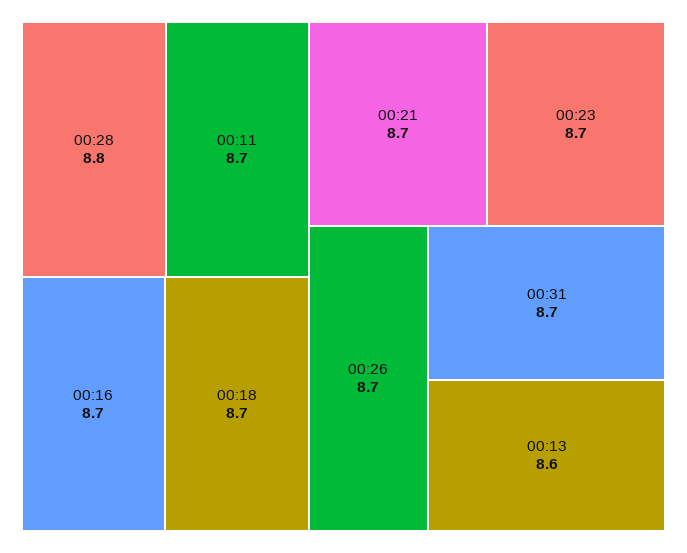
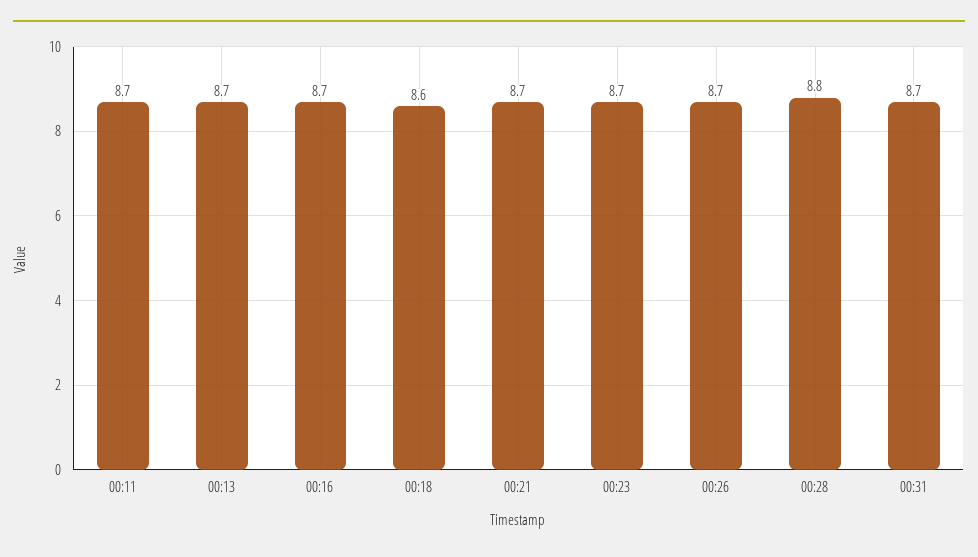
  {
    "00:28": 8.8,
    "00:11": 8.7,
    "00:16": 8.7,
-   "00:18": 8.7,
+   "00:18": 8.6,
    "00:21": 8.7,
    "00:23": 8.7,
    "00:26": 8.7,
    "00:31": 8.7,
-   "00:13": 8.6
+   "00:13": 8.7
  }

